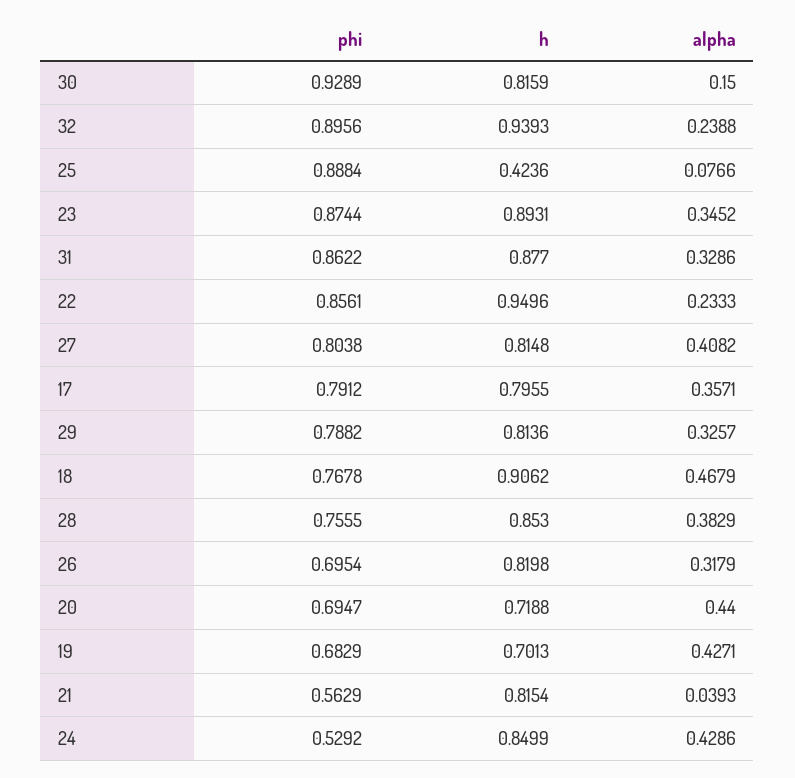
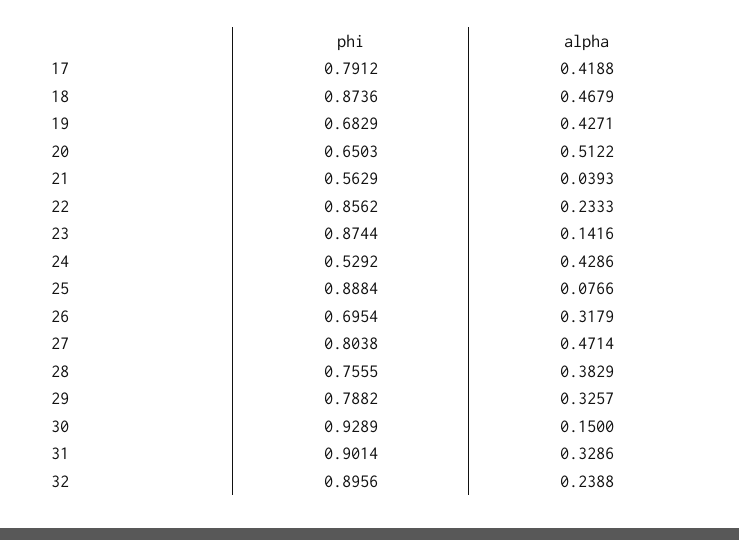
  {
    "phi": {
      "30": 0.9289,
      "32": 0.8956,
      "25": 0.8884,
      "23": 0.8744,
-     "31": 0.8622,
+     "31": 0.9014,
-     "22": 0.8561,
+     "22": 0.8562,
      "27": 0.8038,
      "17": 0.7912,
      "29": 0.7882,
-     "18": 0.7678,
+     "18": 0.8736,
      "28": 0.7555,
      "26": 0.6954,
-     "20": 0.6947,
+     "20": 0.6503,
      "19": 0.6829,
      "21": 0.5629,
      "24": 0.5292
    },
-   "h": {
-     "30": 0.8159,
-     "32": 0.9393,
-     "25": 0.4236,
-     "23": 0.8931,
-     "31": 0.877,
-     "22": 0.9496,
-     "27": 0.8148,
-     "17": 0.7955,
-     "29": 0.8136,
-     "18": 0.9062,
-     "28": 0.853,
-     "26": 0.8198,
-     "20": 0.7188,
-     "19": 0.7013,
-     "21": 0.8154,
-     "24": 0.8499
-   },
    "alpha": {
      "30": 0.15,
      "32": 0.2388,
      "25": 0.0766,
-     "23": 0.3452,
+     "23": 0.1416,
      "31": 0.3286,
      "22": 0.2333,
-     "27": 0.4082,
+     "27": 0.4714,
-     "17": 0.3571,
+     "17": 0.4188,
      "29": 0.3257,
      "18": 0.4679,
      "28": 0.3829,
      "26": 0.3179,
-     "20": 0.44,
+     "20": 0.5122,
      "19": 0.4271,
      "21": 0.0393,
      "24": 0.4286
    }
  }

